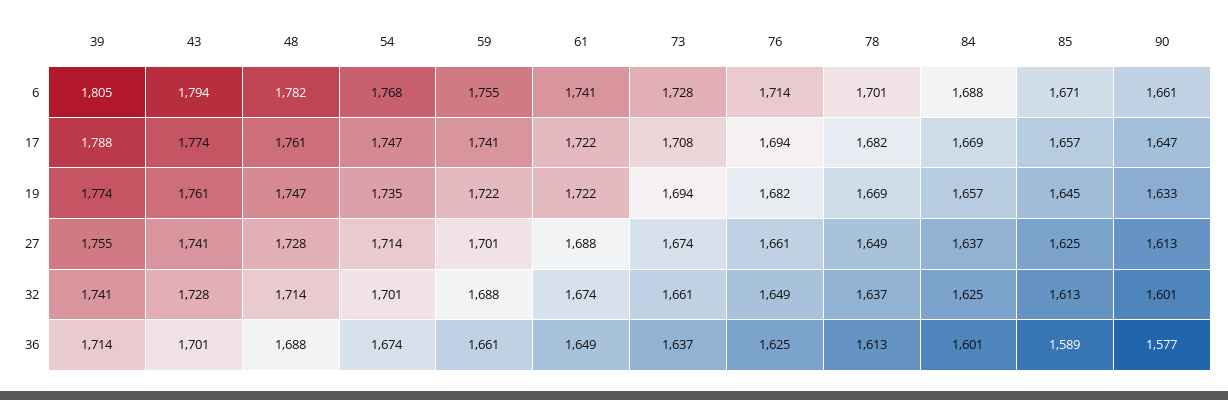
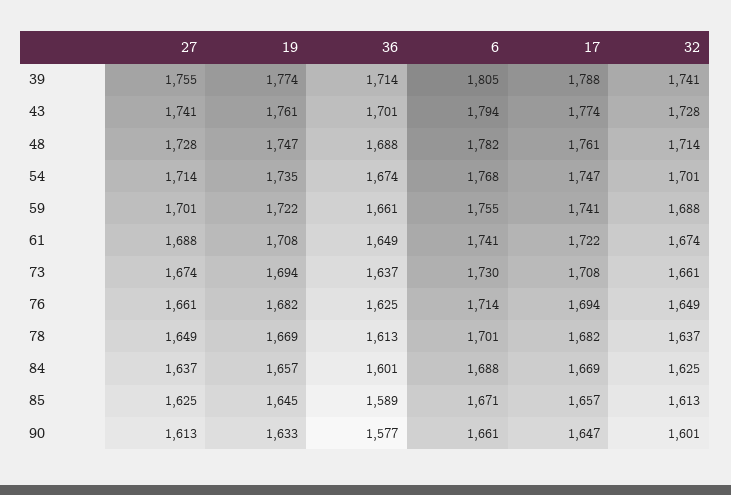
  {
    "39": {
      "6": 1805,
      "17": 1788,
      "19": 1774,
      "27": 1755,
      "32": 1741,
      "36": 1714
    },
    "43": {
      "6": 1794,
      "17": 1774,
      "19": 1761,
      "27": 1741,
      "32": 1728,
      "36": 1701
    },
    "48": {
      "6": 1782,
      "17": 1761,
      "19": 1747,
      "27": 1728,
      "32": 1714,
      "36": 1688
    },
    "54": {
      "6": 1768,
      "17": 1747,
      "19": 1735,
      "27": 1714,
      "32": 1701,
      "36": 1674
    },
    "59": {
      "6": 1755,
      "17": 1741,
      "19": 1722,
      "27": 1701,
      "32": 1688,
      "36": 1661
    },
    "61": {
      "6": 1741,
      "17": 1722,
-     "19": 1722,
+     "19": 1708,
      "27": 1688,
      "32": 1674,
      "36": 1649
    },
    "73": {
-     "6": 1728,
+     "6": 1730,
      "17": 1708,
      "19": 1694,
      "27": 1674,
      "32": 1661,
      "36": 1637
    },
    "76": {
      "6": 1714,
      "17": 1694,
      "19": 1682,
      "27": 1661,
      "32": 1649,
      "36": 1625
    },
    "78": {
      "6": 1701,
      "17": 1682,
      "19": 1669,
      "27": 1649,
      "32": 1637,
      "36": 1613
    },
    "84": {
      "6": 1688,
      "17": 1669,
      "19": 1657,
      "27": 1637,
      "32": 1625,
      "36": 1601
    },
    "85": {
      "6": 1671,
      "17": 1657,
      "19": 1645,
      "27": 1625,
      "32": 1613,
      "36": 1589
    },
    "90": {
      "6": 1661,
      "17": 1647,
      "19": 1633,
      "27": 1613,
      "32": 1601,
      "36": 1577
    }
  }

